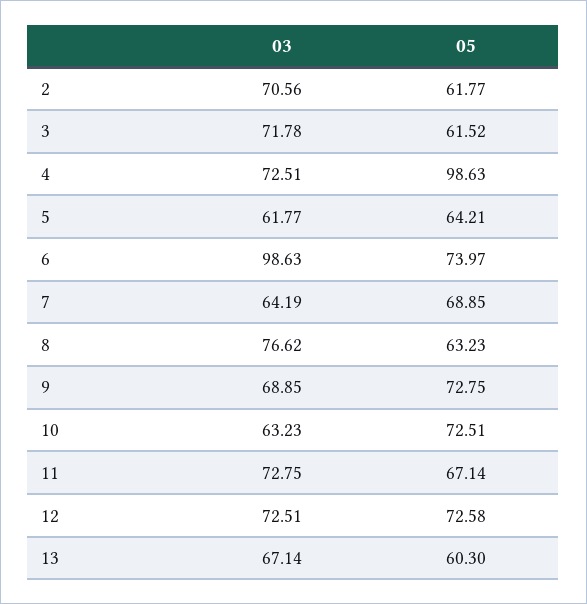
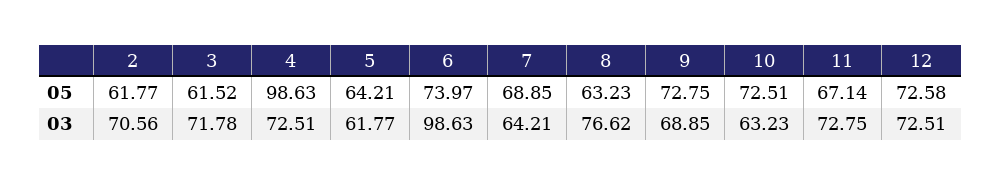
  {
    "03": {
      "2": 70.56,
      "3": 71.78,
      "4": 72.51,
      "5": 61.77,
      "6": 98.63,
-     "7": 64.19,
+     "7": 64.21,
      "8": 76.62,
      "9": 68.85,
      "10": 63.23,
      "11": 72.75,
-     "12": 72.51,
+     "12": 72.51
-     "13": 67.14
    },
    "05": {
      "2": 61.77,
      "3": 61.52,
      "4": 98.63,
      "5": 64.21,
      "6": 73.97,
      "7": 68.85,
      "8": 63.23,
      "9": 72.75,
      "10": 72.51,
      "11": 67.14,
-     "12": 72.58,
+     "12": 72.58
-     "13": 60.3
    }
  }

